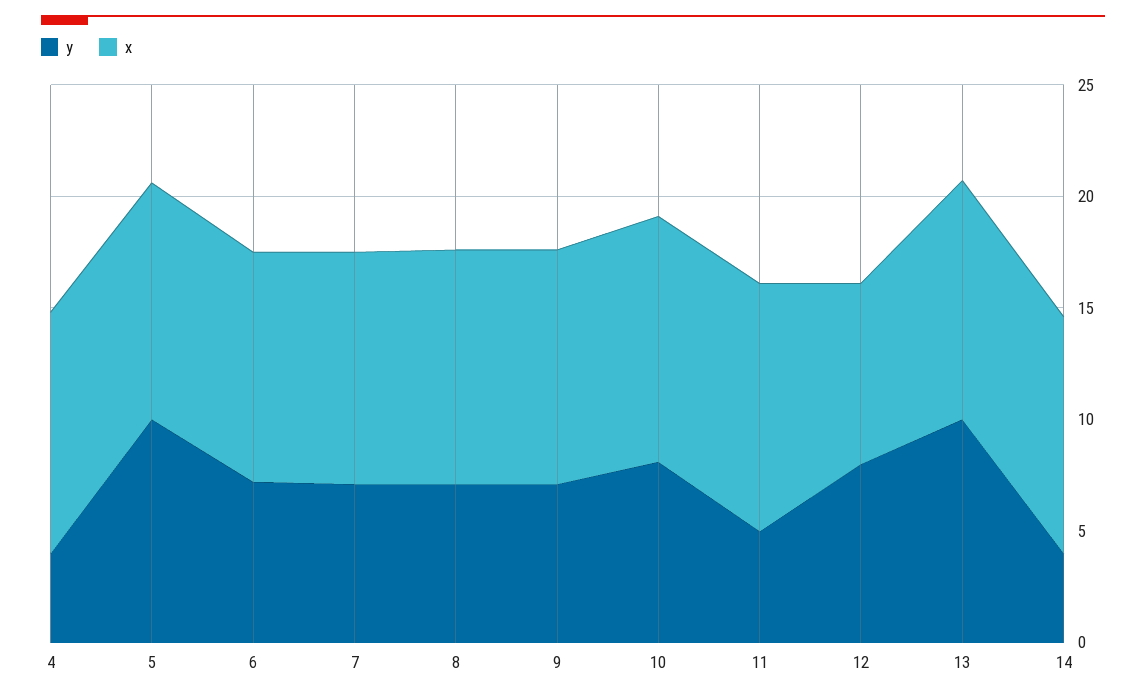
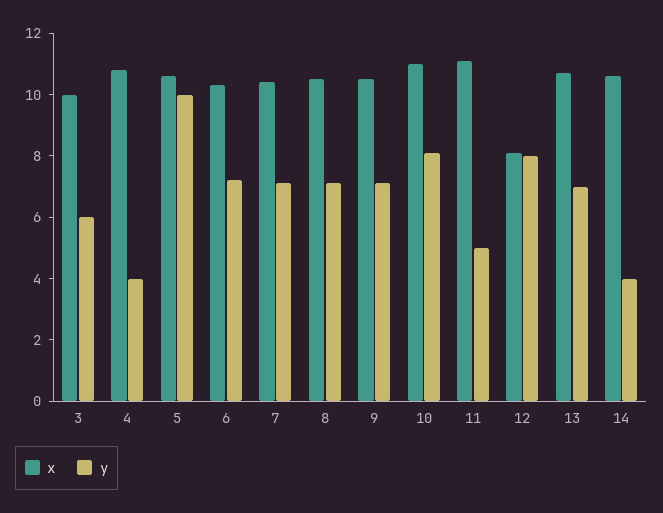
  {
    "y": {
      "4": 4,
      "5": 10,
      "6": 7,
      "7": 7,
      "8": 7,
      "9": 7,
      "10": 8,
      "11": 5,
      "12": 8,
-     "13": 10,
+     "13": 7,
-     "14": 4
+     "14": 4,
+     "3": 6
    },
    "x": {
      "4": 11,
      "5": 10.5,
      "6": 10.5,
      "7": 10.5,
      "8": 10.5,
      "9": 10.5,
      "10": 11,
      "11": 11,
      "12": 8,
      "13": 10.5,
-     "14": 10.5
+     "14": 10.5,
+     "3": 10
    }
  }

